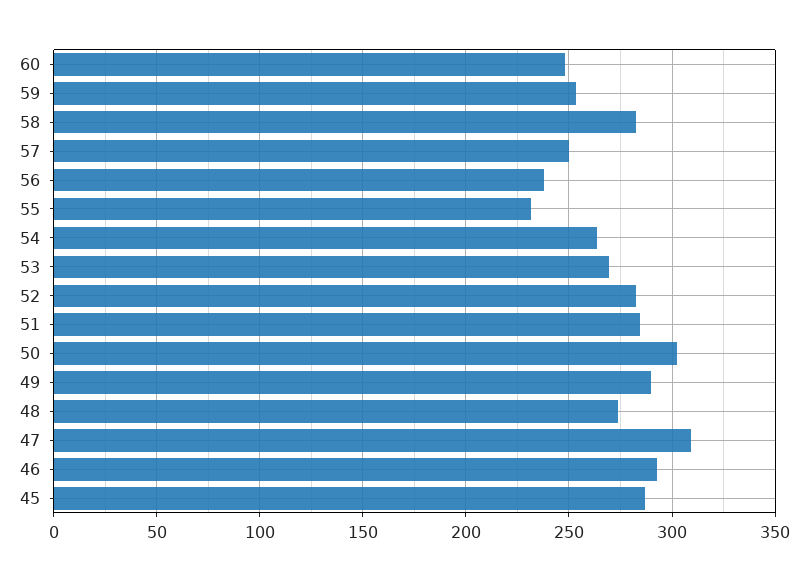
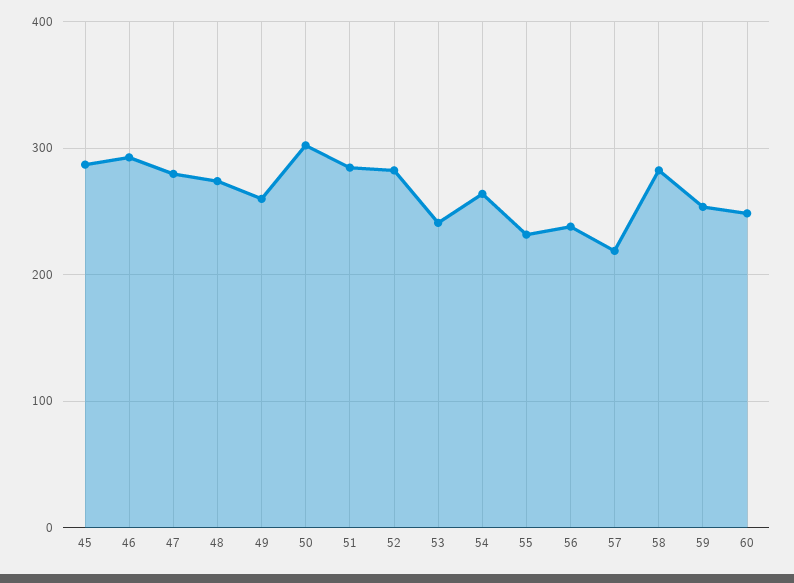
  {
    "60": 250,
    "59": 255,
    "58": 280,
-   "57": 250,
+   "57": 220,
    "56": 240,
    "55": 230,
    "54": 265,
-   "53": 270,
+   "53": 240,
    "52": 280,
    "51": 285,
    "50": 300,
-   "49": 290,
+   "49": 260,
    "48": 275,
-   "47": 310,
+   "47": 280,
    "46": 295,
    "45": 285
  }

